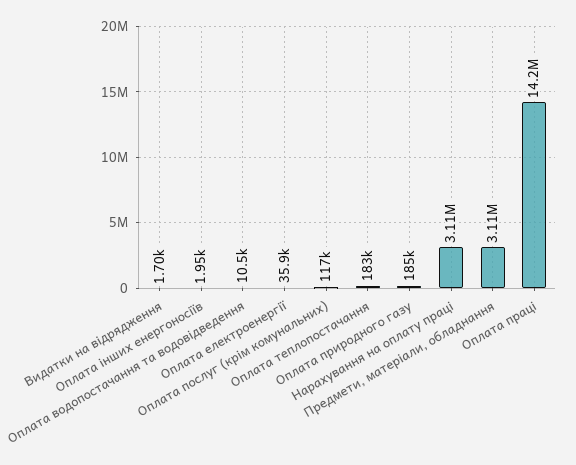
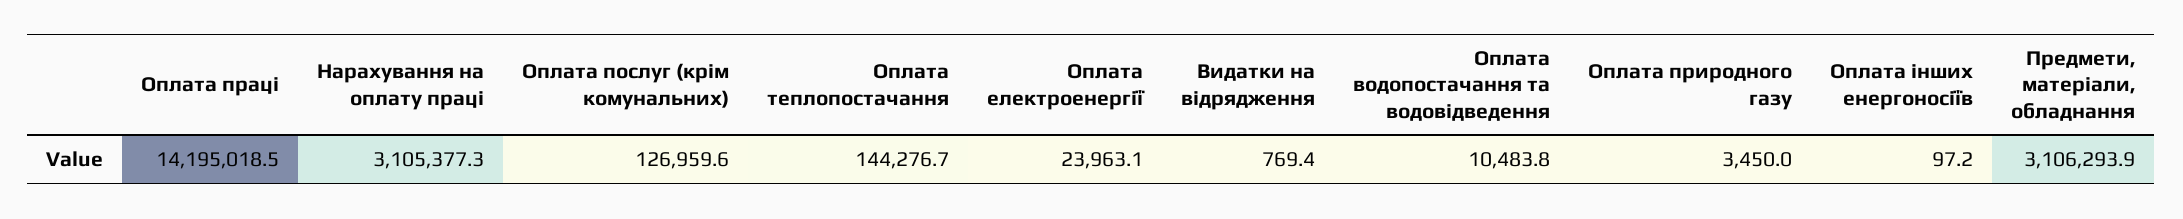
  {
-   "Видатки на відрядження": 1700,
+   "Видатки на відрядження": 769.4,
-   "Оплата інших енергоносіїв": 1950,
+   "Оплата інших енергоносіїв": 97.2,
    "Оплата водопостачання та водовідведення": 10483.8,
-   "Оплата електроенергії": 35900,
+   "Оплата електроенергії": 23963.1,
-   "Оплата послуг (крім комунальних)": 117000,
+   "Оплата послуг (крім комунальних)": 126959.6,
-   "Оплата теплопостачання": 183000,
+   "Оплата теплопостачання": 144276.7,
-   "Оплата природного газу": 185000,
+   "Оплата природного газу": 3450,
    "Нарахування на оплату праці": 3105377.3,
    "Предмети, матеріали, обладнання": 3106293.9,
    "Оплата праці": 14195018.5
  }

